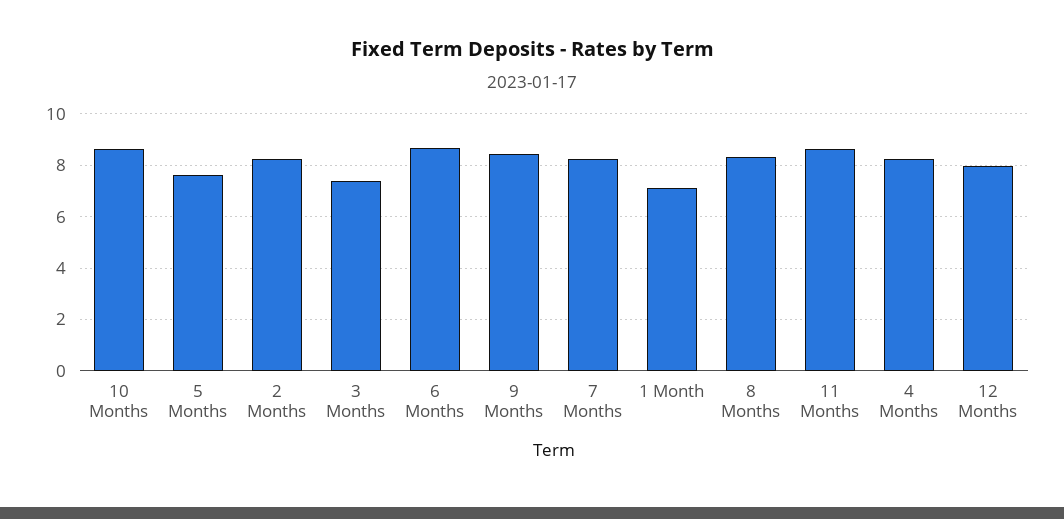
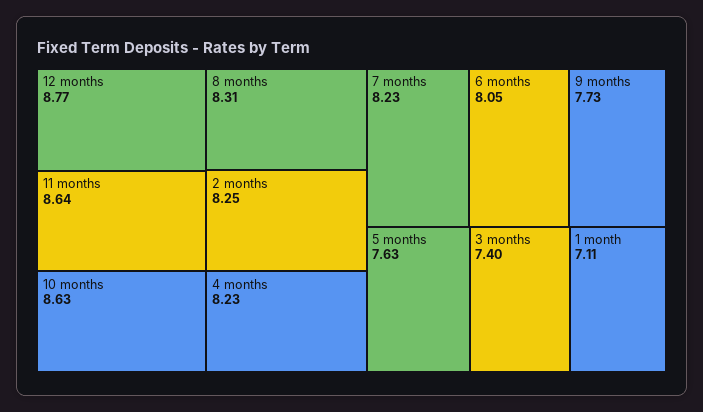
  {
    "10 Months": 8.63,
    "5 Months": 7.63,
    "2 Months": 8.25,
    "3 Months": 7.4,
-   "6 Months": 8.75,
+   "6 Months": 8.05,
-   "9 Months": 8.5,
+   "9 Months": 7.73,
    "7 Months": 8.23,
    "1 Month": 7.11,
    "8 Months": 8.31,
    "11 Months": 8.64,
    "4 Months": 8.23,
-   "12 Months": 8
+   "12 Months": 8.77
  }

